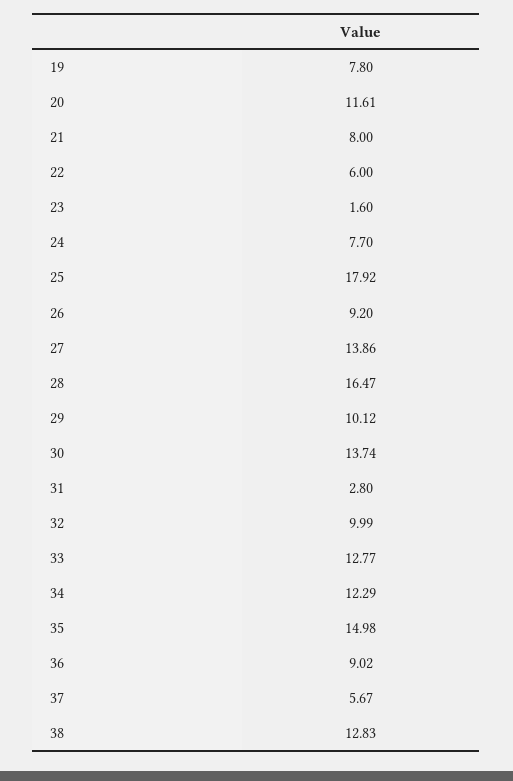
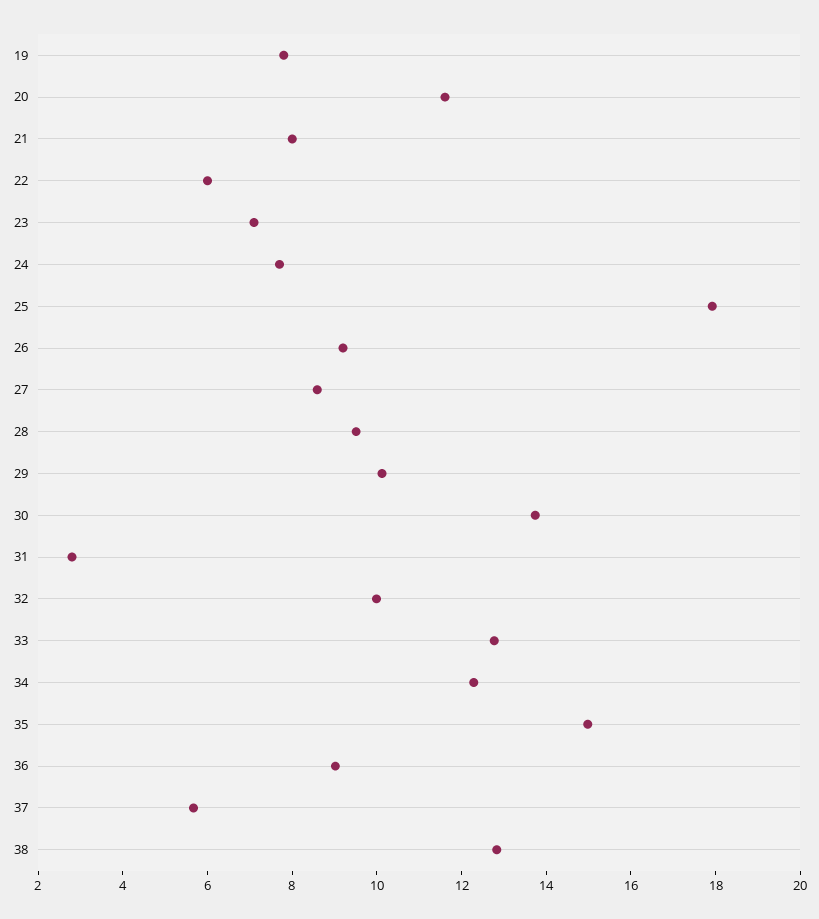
  {
    "19": 7.8,
    "20": 11.61,
    "21": 8,
    "22": 6,
-   "23": 1.6,
+   "23": 7,
    "24": 7.7,
    "25": 17.92,
    "26": 9.2,
-   "27": 13.86,
+   "27": 8.5,
-   "28": 16.47,
+   "28": 9.5,
    "29": 10.12,
    "30": 13.74,
    "31": 2.8,
    "32": 9.99,
    "33": 12.77,
    "34": 12.29,
    "35": 14.98,
    "36": 9.02,
    "37": 5.67,
    "38": 12.83
  }

